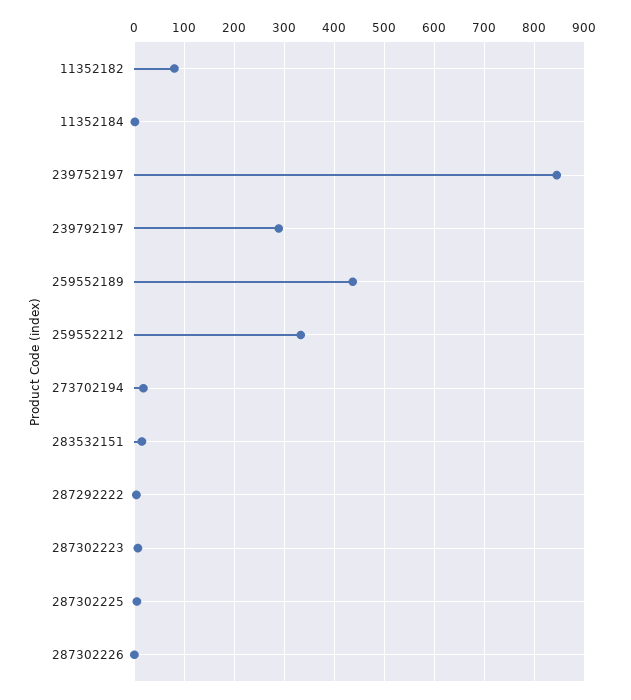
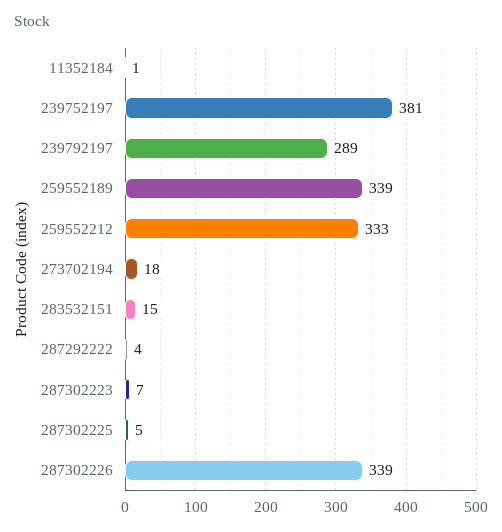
  {
-   "11352182": 80,
    "11352184": 1,
-   "239752197": 840,
+   "239752197": 381,
    "239792197": 289,
-   "259552189": 440,
+   "259552189": 339,
    "259552212": 333,
    "273702194": 18,
    "283532151": 15,
    "287292222": 4,
    "287302223": 7,
    "287302225": 5,
-   "287302226": 0
+   "287302226": 339
  }

